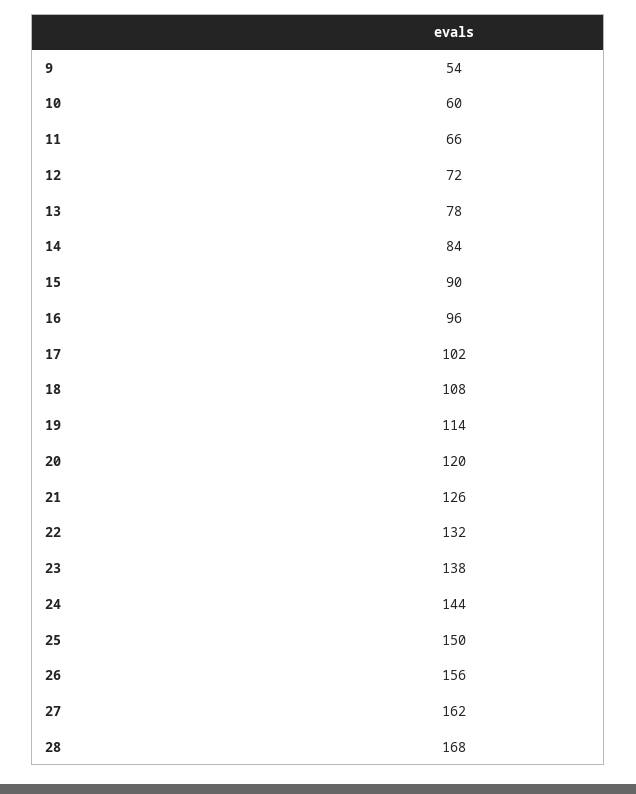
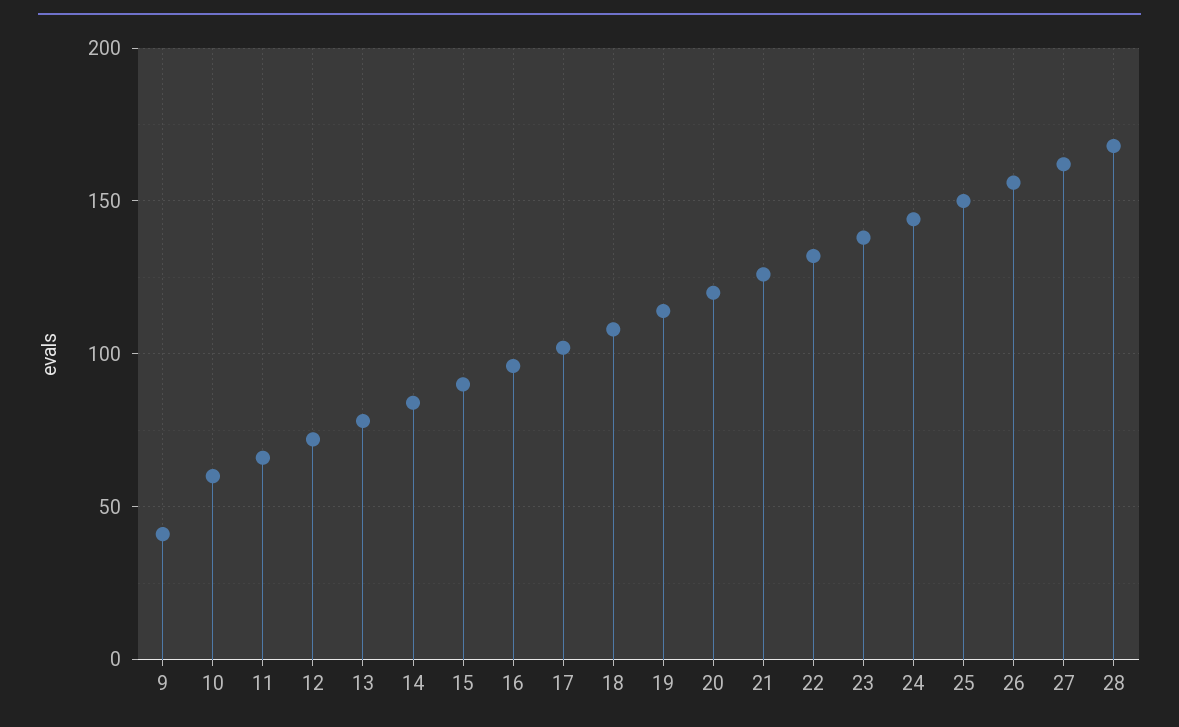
  {
-   "9": 54,
+   "9": 40,
    "10": 60,
    "11": 66,
    "12": 72,
    "13": 78,
    "14": 84,
    "15": 90,
    "16": 96,
    "17": 102,
    "18": 108,
    "19": 114,
    "20": 120,
    "21": 126,
    "22": 132,
    "23": 138,
    "24": 144,
    "25": 150,
    "26": 156,
    "27": 162,
    "28": 168
  }

